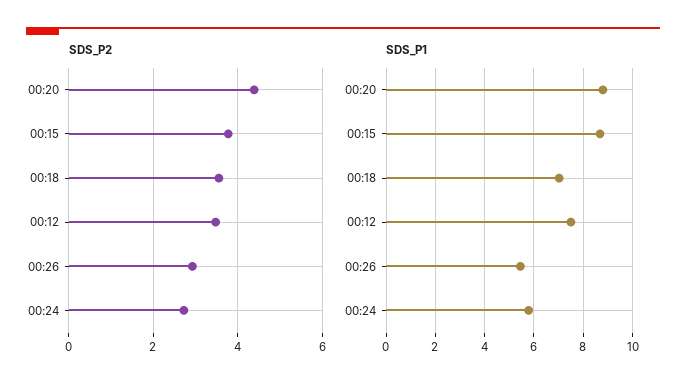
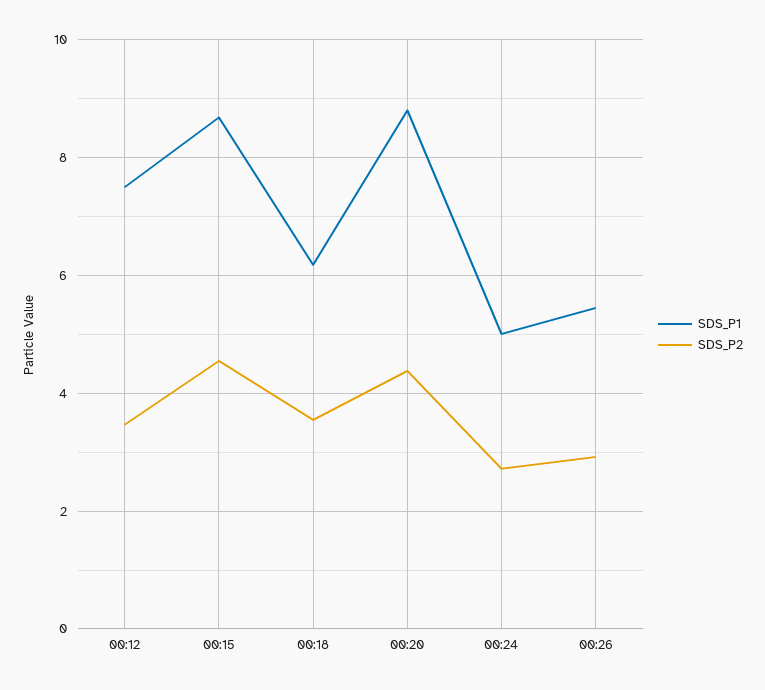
  {
    "SDS_P2": {
      "00:20": 4.4,
-     "00:15": 3.8,
+     "00:15": 4.6,
      "00:18": 3.6,
      "00:12": 3.4,
      "00:26": 3,
      "00:24": 2.8
    },
    "SDS_P1": {
      "00:20": 8.8,
      "00:15": 8.6,
-     "00:18": 7,
+     "00:18": 6.2,
      "00:12": 7.6,
      "00:26": 5.4,
-     "00:24": 5.75
+     "00:24": 5
    }
  }

